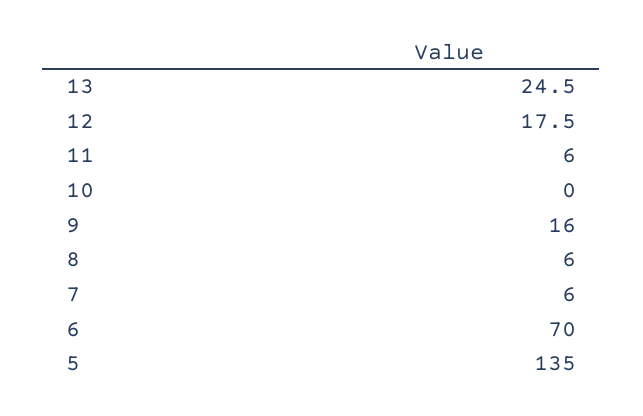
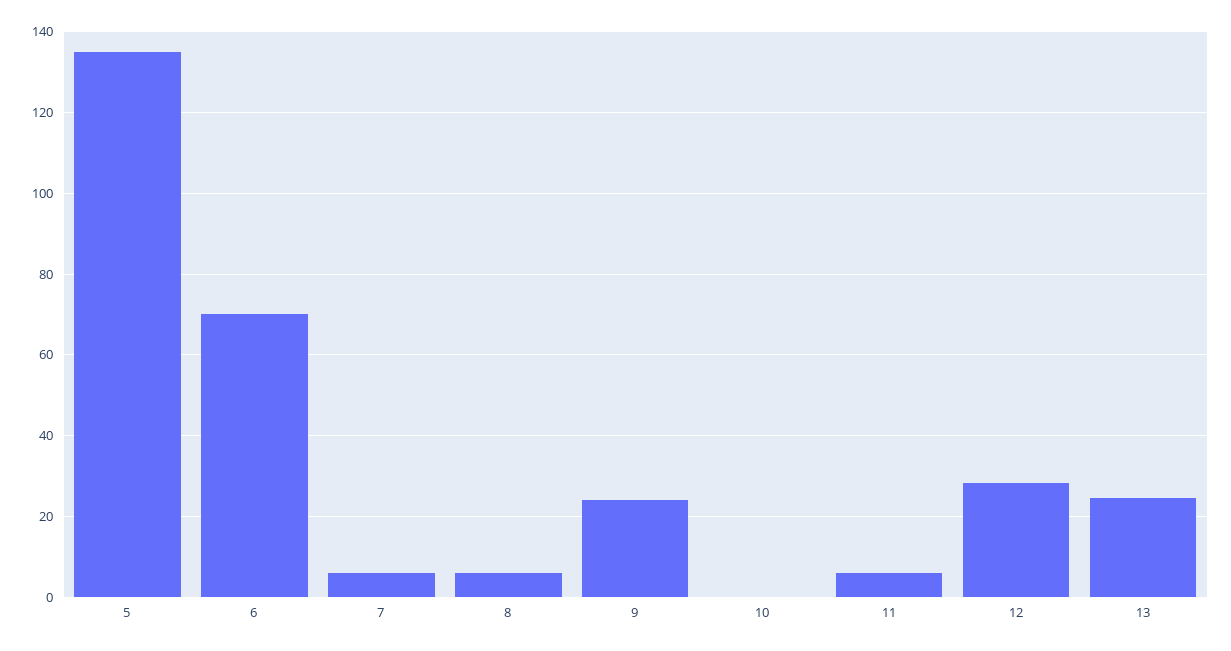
  {
    "13": 24.5,
-   "12": 17.5,
+   "12": 28,
    "11": 6,
    "10": 0,
-   "9": 16,
+   "9": 24,
    "8": 6,
    "7": 6,
    "6": 70,
    "5": 135
  }

